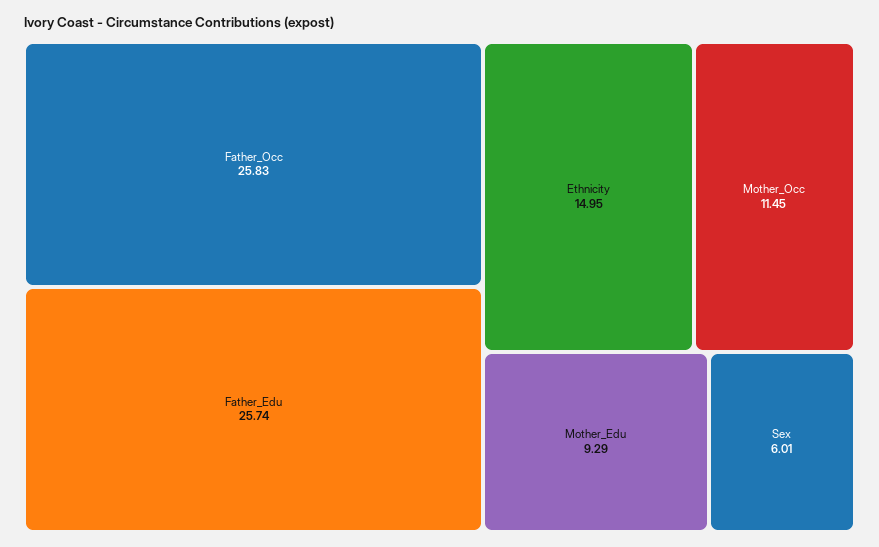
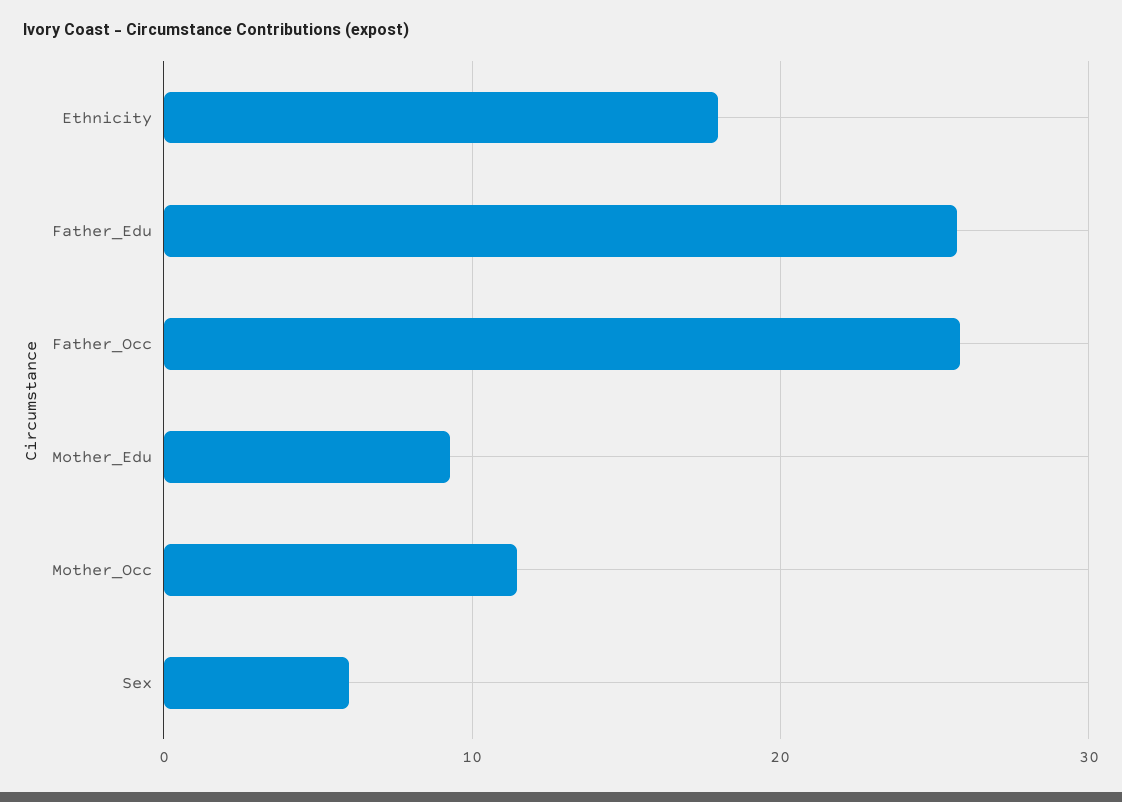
  {
    "Father_Occ": 25.83,
    "Father_Edu": 25.74,
-   "Ethnicity": 14.95,
+   "Ethnicity": 18,
    "Mother_Occ": 11.45,
    "Mother_Edu": 9.29,
    "Sex": 6.01
  }

